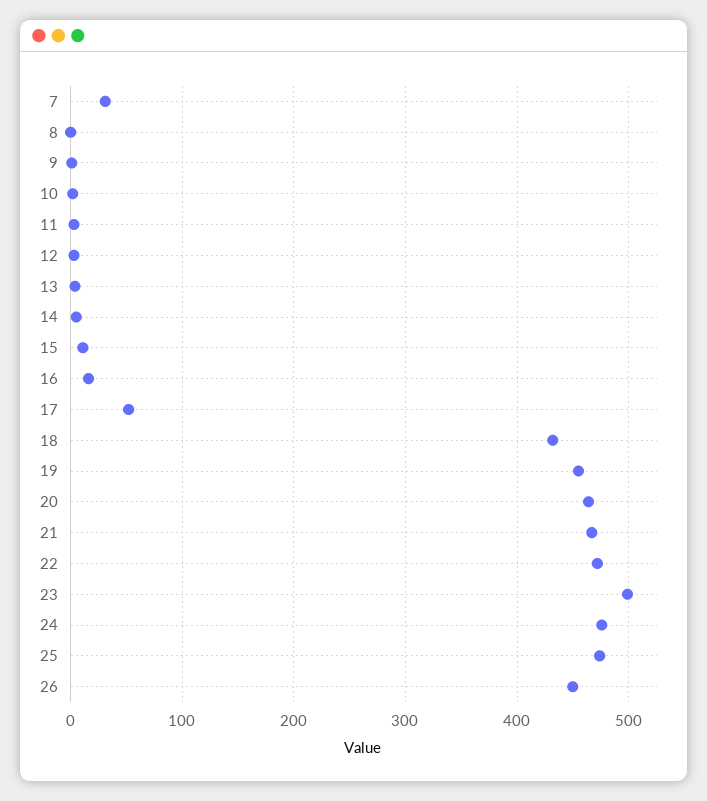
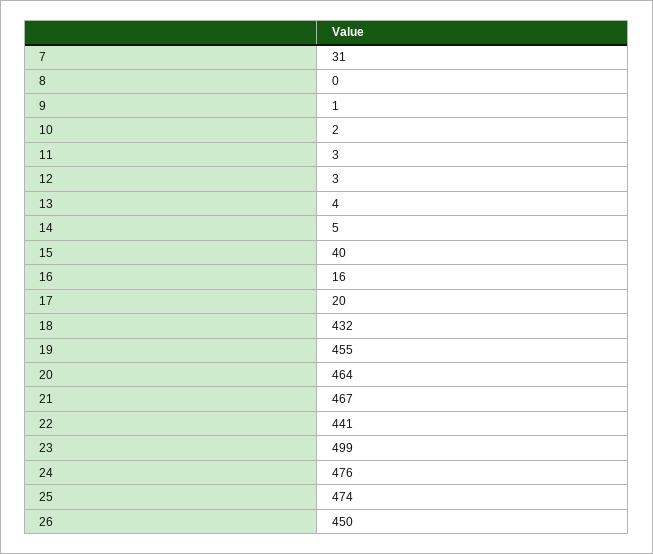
  {
    "7": 31,
    "8": 0,
    "9": 1,
    "10": 2,
    "11": 3,
    "12": 3,
    "13": 4,
    "14": 5,
-   "15": 10,
+   "15": 40,
    "16": 16,
-   "17": 50,
+   "17": 20,
    "18": 432,
    "19": 455,
    "20": 464,
    "21": 467,
-   "22": 470,
+   "22": 441,
    "23": 499,
    "24": 476,
    "25": 474,
    "26": 450
  }

